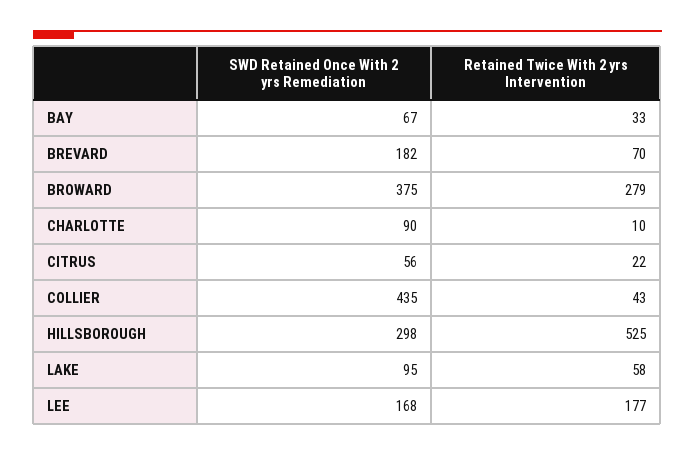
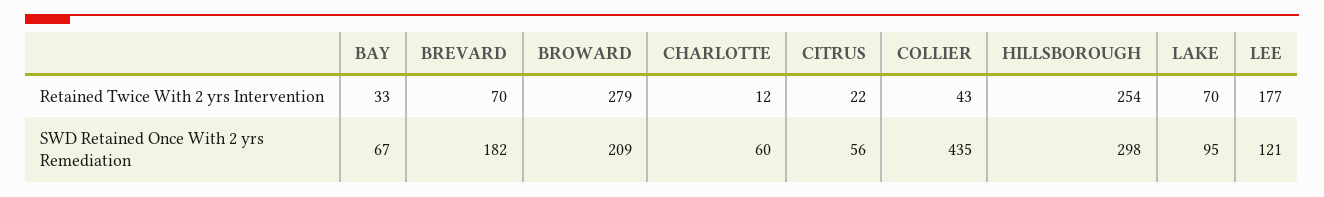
  {
    "SWD Retained Once With 2 yrs Remediation": {
      "BAY": 67,
      "BREVARD": 182,
-     "BROWARD": 375,
+     "BROWARD": 209,
-     "CHARLOTTE": 90,
+     "CHARLOTTE": 60,
      "CITRUS": 56,
      "COLLIER": 435,
      "HILLSBOROUGH": 298,
      "LAKE": 95,
-     "LEE": 168
+     "LEE": 121
    },
    "Retained Twice With 2 yrs Intervention": {
      "BAY": 33,
      "BREVARD": 70,
      "BROWARD": 279,
-     "CHARLOTTE": 10,
+     "CHARLOTTE": 12,
      "CITRUS": 22,
      "COLLIER": 43,
-     "HILLSBOROUGH": 525,
+     "HILLSBOROUGH": 254,
-     "LAKE": 58,
+     "LAKE": 70,
      "LEE": 177
    }
  }

